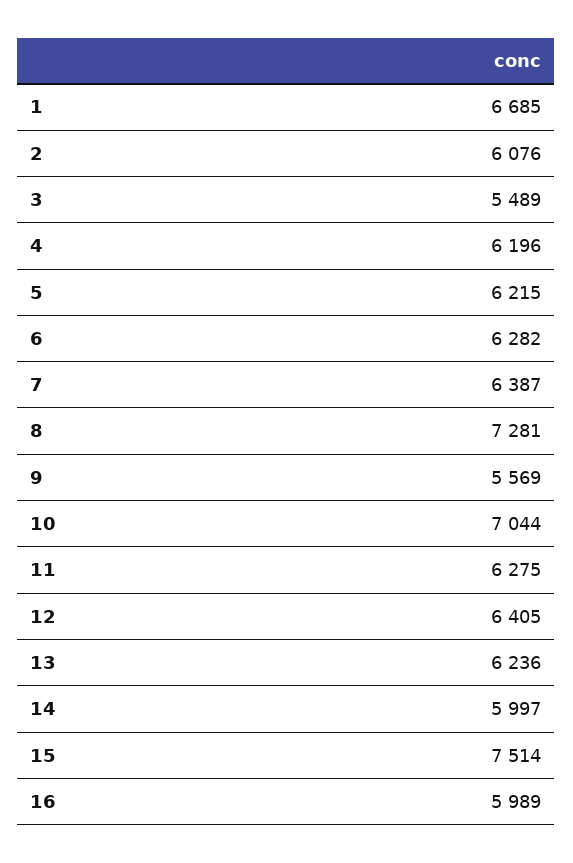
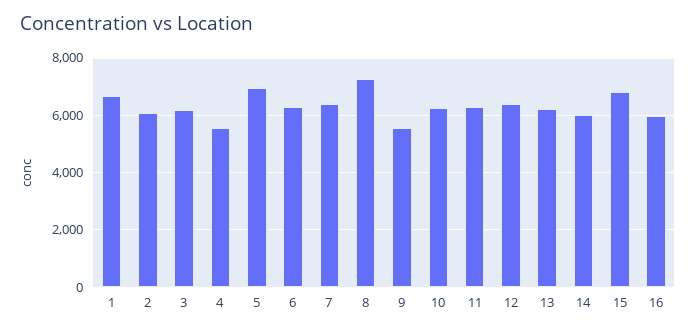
  {
    "1": 6685,
    "2": 6076,
-   "3": 5489,
+   "3": 6250,
-   "4": 6196,
+   "4": 5500,
-   "5": 6215,
+   "5": 7000,
    "6": 6282,
    "7": 6387,
    "8": 7281,
    "9": 5569,
-   "10": 7044,
+   "10": 6250,
    "11": 6275,
    "12": 6405,
    "13": 6236,
    "14": 5997,
-   "15": 7514,
+   "15": 6750,
    "16": 5989
  }

